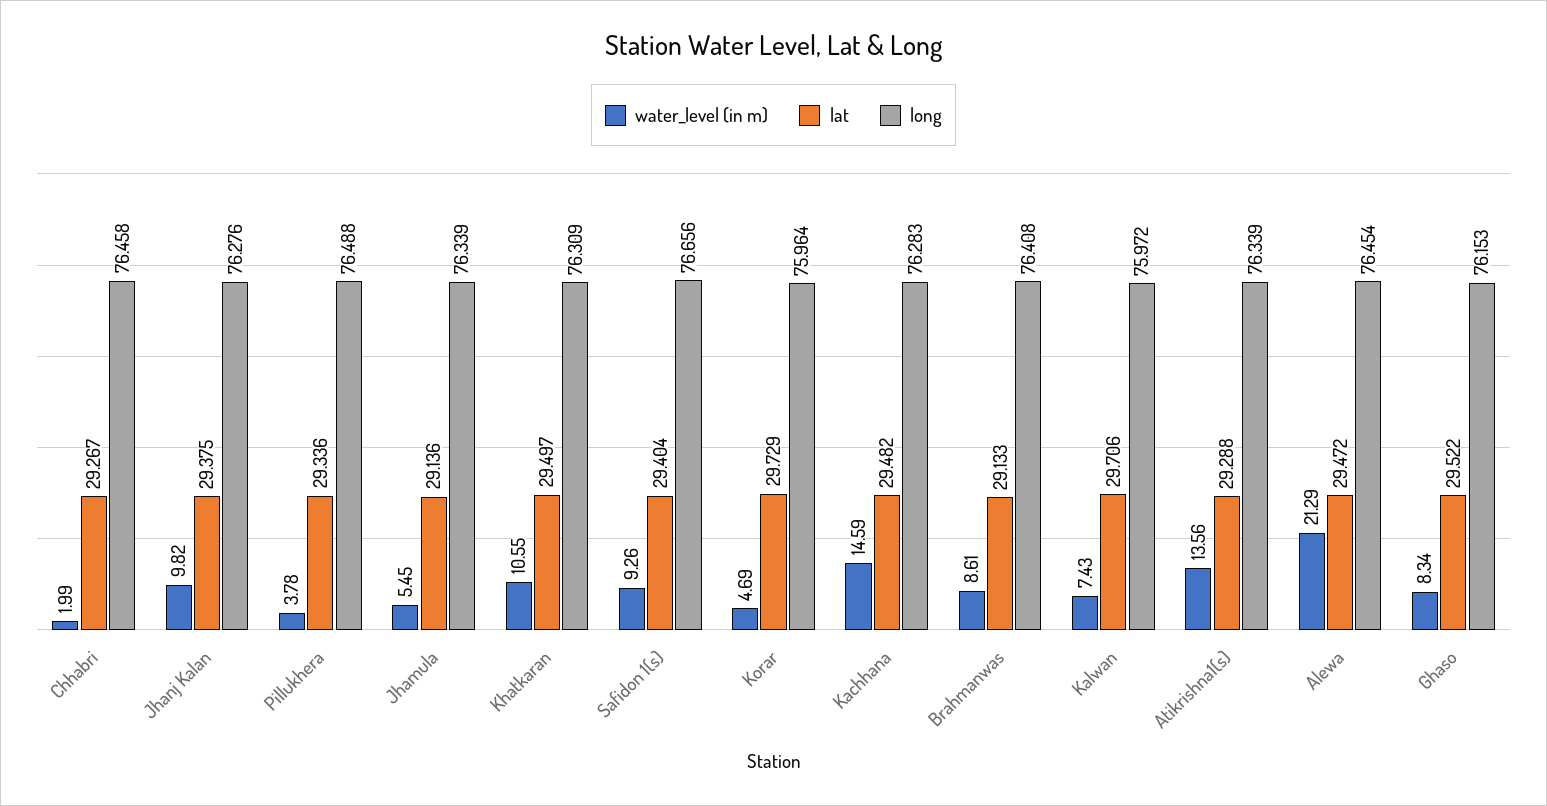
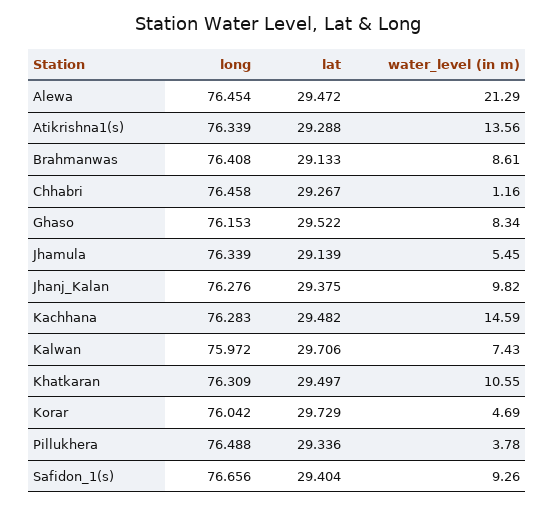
  {
    "water_level (in m)": {
-     "Chhabri": 1.99,
+     "Chhabri": 1.16,
      "Jhanj Kalan": 9.82,
      "Pillukhera": 3.78,
      "Jhamula": 5.45,
      "Khatkaran": 10.55,
      "Safidon 1(s)": 9.26,
      "Korar": 4.69,
      "Kachhana": 14.59,
      "Brahmanwas": 8.61,
      "Kalwan": 7.43,
      "Atikrishna1(s)": 13.56,
      "Alewa": 21.29,
      "Ghaso": 8.34
    },
    "lat": {
      "Chhabri": 29.267,
      "Jhanj Kalan": 29.375,
      "Pillukhera": 29.336,
-     "Jhamula": 29.136,
+     "Jhamula": 29.139,
      "Khatkaran": 29.497,
      "Safidon 1(s)": 29.404,
      "Korar": 29.729,
      "Kachhana": 29.482,
      "Brahmanwas": 29.133,
      "Kalwan": 29.706,
      "Atikrishna1(s)": 29.288,
      "Alewa": 29.472,
      "Ghaso": 29.522
    },
    "long": {
      "Chhabri": 76.458,
      "Jhanj Kalan": 76.276,
      "Pillukhera": 76.488,
      "Jhamula": 76.339,
      "Khatkaran": 76.309,
      "Safidon 1(s)": 76.656,
-     "Korar": 75.964,
+     "Korar": 76.042,
      "Kachhana": 76.283,
      "Brahmanwas": 76.408,
      "Kalwan": 75.972,
      "Atikrishna1(s)": 76.339,
      "Alewa": 76.454,
      "Ghaso": 76.153
    }
  }

